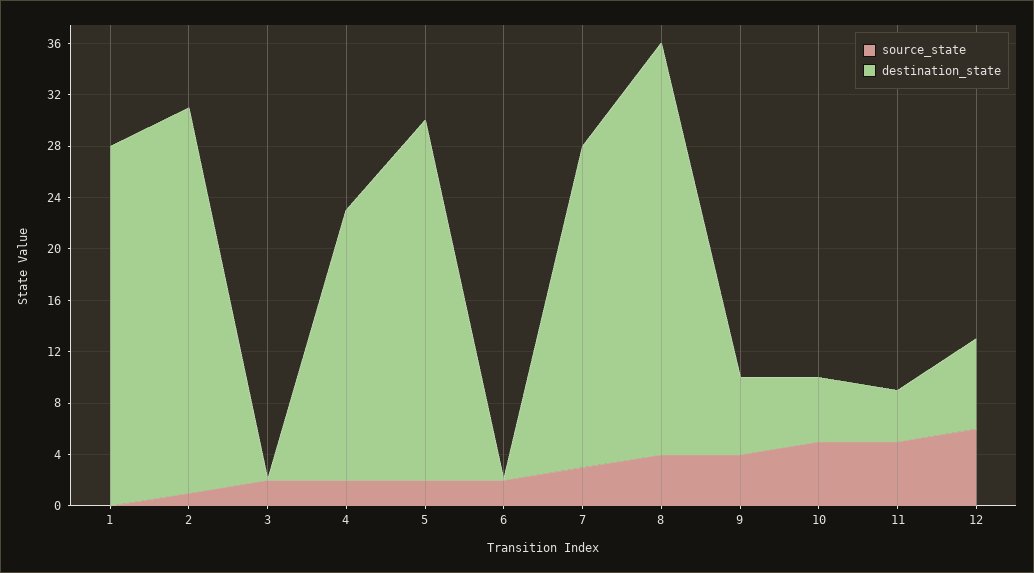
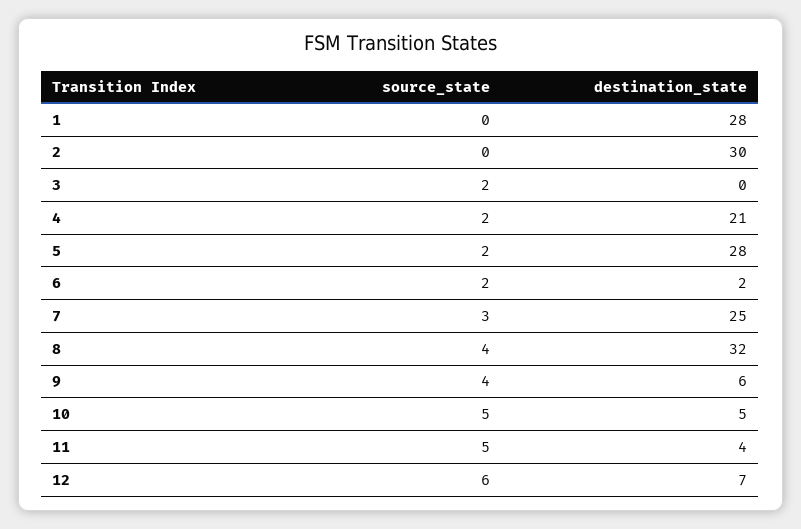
  {
    "source_state": {
      "1": 0,
-     "2": 1,
+     "2": 0,
      "3": 2,
      "4": 2,
      "5": 2,
      "6": 2,
      "7": 3,
      "8": 4,
      "9": 4,
      "10": 5,
      "11": 5,
      "12": 6
    },
    "destination_state": {
      "1": 28,
      "2": 30,
      "3": 0,
      "4": 21,
      "5": 28,
-     "6": 0,
+     "6": 2,
      "7": 25,
      "8": 32,
      "9": 6,
      "10": 5,
      "11": 4,
      "12": 7
    }
  }

